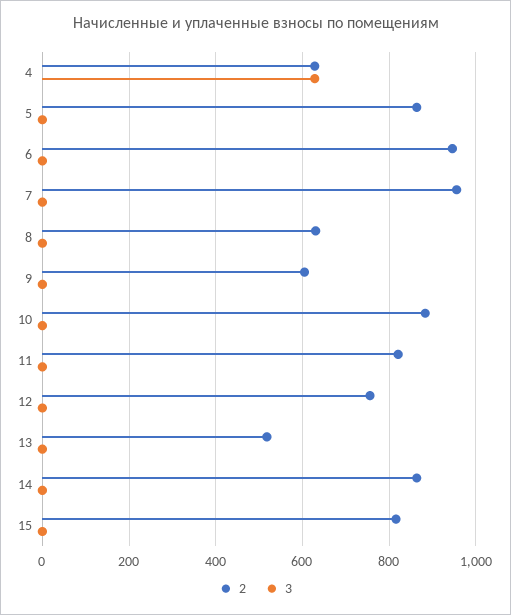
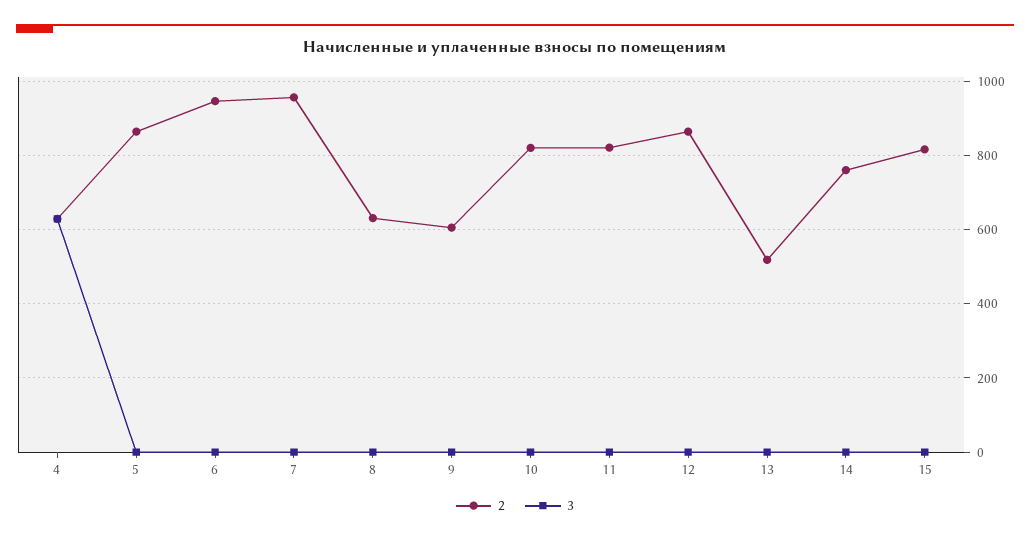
  {
    "2": {
      "4": 620,
      "5": 860,
      "6": 940,
      "7": 960,
      "8": 640,
      "9": 600,
-     "10": 880,
+     "10": 820,
      "11": 820,
-     "12": 760,
+     "12": 860,
      "13": 520,
-     "14": 860,
+     "14": 760,
      "15": 820
    },
    "3": {
      "4": 620,
      "5": 0,
      "6": 0,
      "7": 0,
      "8": 0,
      "9": 0,
      "10": 0,
      "11": 0,
      "12": 0,
      "13": 0,
      "14": 0,
      "15": 0
    }
  }

